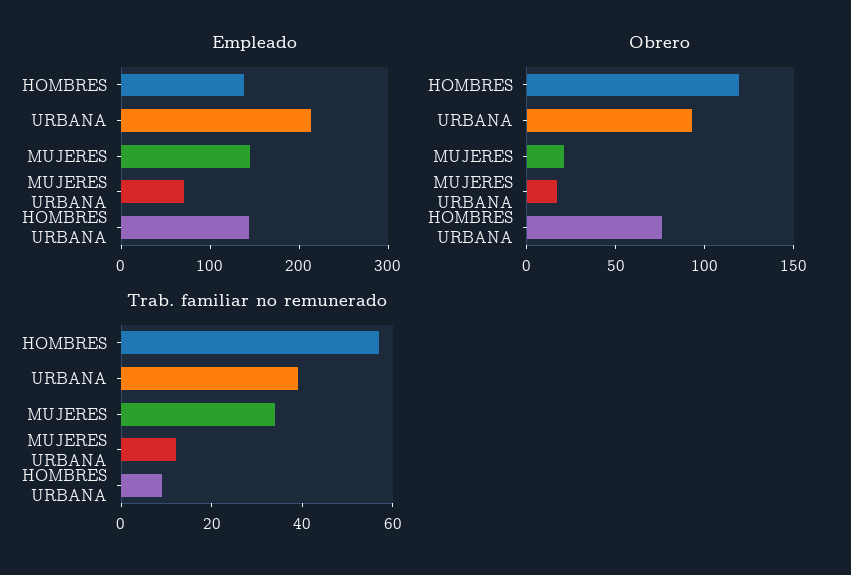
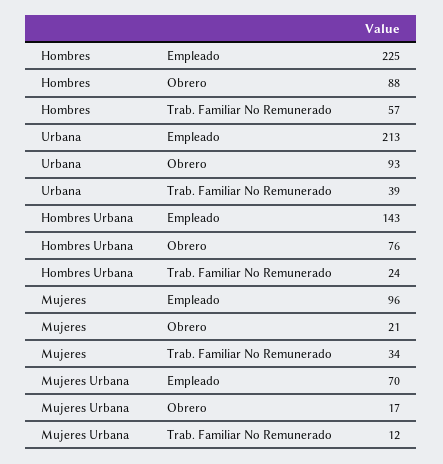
  {
    "Empleado": {
-     "HOMBRES": 140,
+     "HOMBRES": 225,
      "URBANA": 213,
-     "MUJERES": 140,
+     "MUJERES": 96,
      "MUJERES URBANA": 70,
      "HOMBRES URBANA": 143
    },
    "Obrero": {
-     "HOMBRES": 120,
+     "HOMBRES": 88,
      "URBANA": 93,
      "MUJERES": 21,
      "MUJERES URBANA": 17,
      "HOMBRES URBANA": 76
    },
    "Trab. familiar no remunerado": {
      "HOMBRES": 57,
      "URBANA": 39,
      "MUJERES": 34,
      "MUJERES URBANA": 12,
-     "HOMBRES URBANA": 10
+     "HOMBRES URBANA": 24
    }
  }

